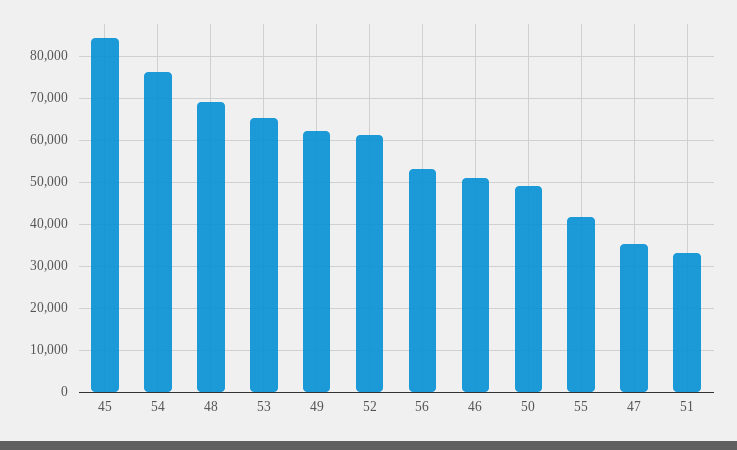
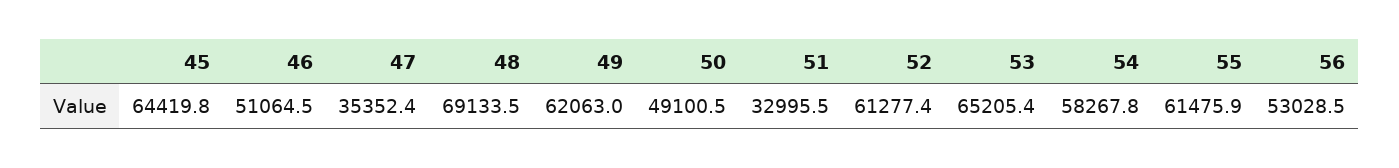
  {
-   "45": 84000,
+   "45": 64419.8,
-   "54": 76000,
+   "54": 58267.8,
    "48": 69133.5,
    "53": 65205.4,
    "49": 62063,
    "52": 61277.4,
    "56": 53028.5,
    "46": 51064.5,
    "50": 49100.5,
-   "55": 42000,
+   "55": 61475.9,
    "47": 35352.4,
    "51": 32995.5
  }

